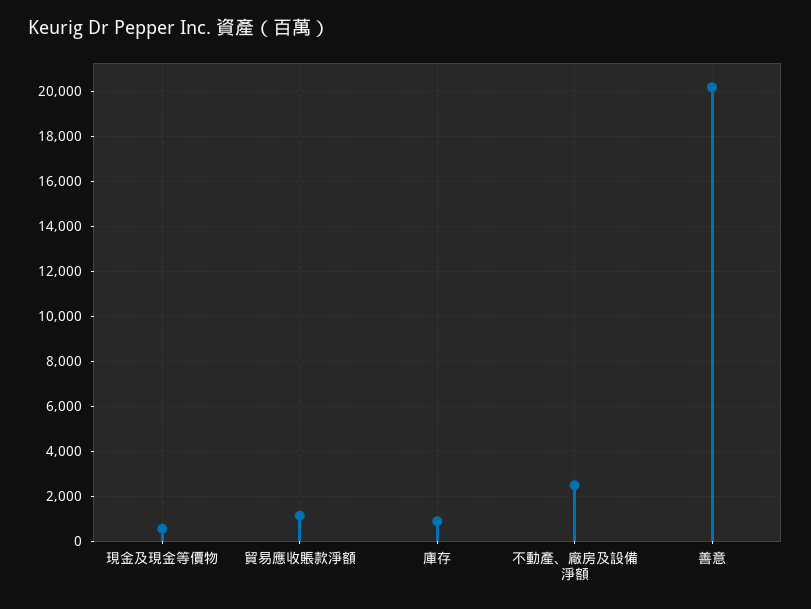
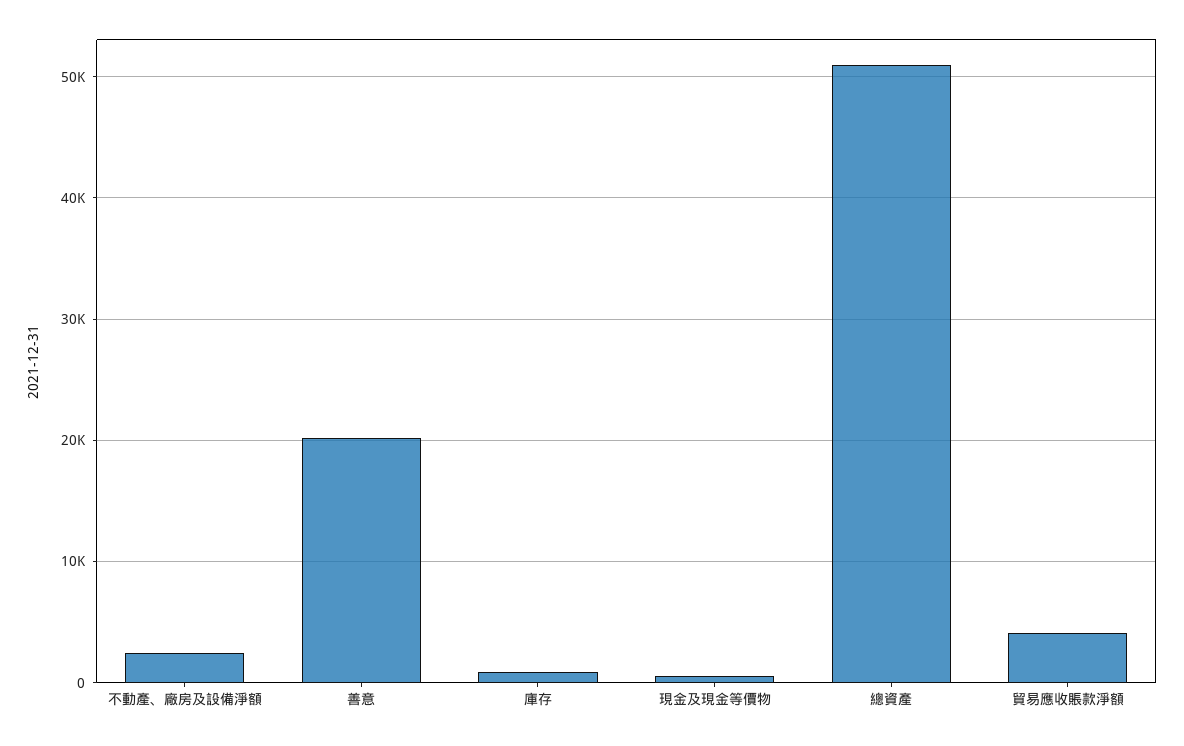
  {
    "現金及現金等價物": 500,
-   "貿易應收賬款淨額": 1000,
+   "貿易應收賬款淨額": 4000,
    "庫存": 1000,
    "不動產、廠房及設備淨額": 2500,
-   "善意": 20000
+   "善意": 20000,
+   "總資產": 51000
  }

